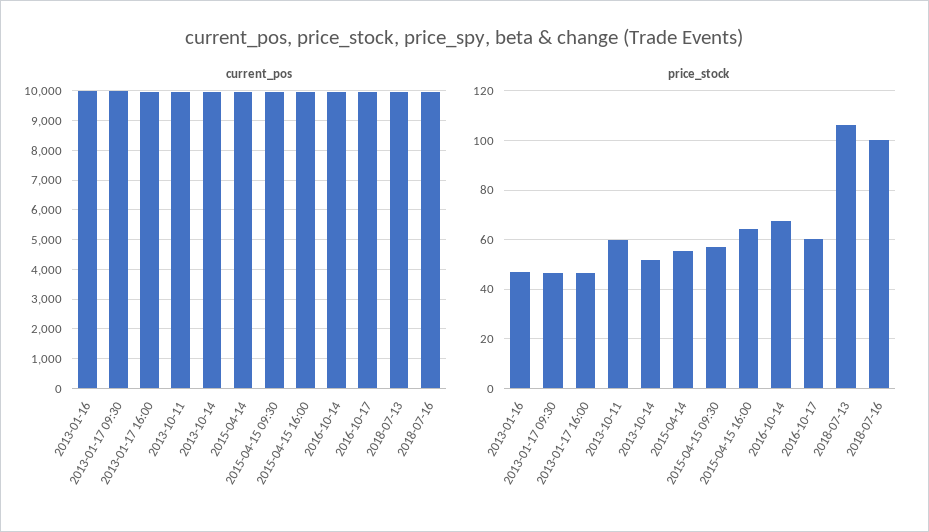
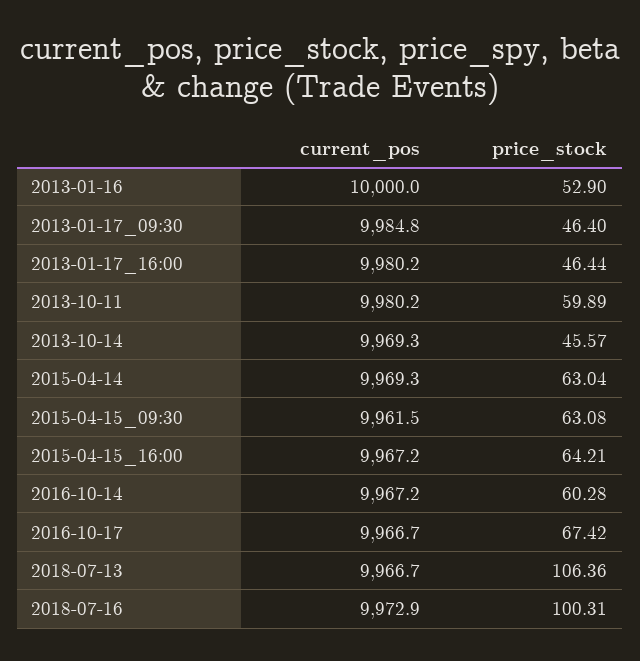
  {
    "current_pos": {
      "2013-01-16": 10000,
      "2013-01-17 09:30": 9984.8,
      "2013-01-17 16:00": 9980.2,
      "2013-10-11": 9980.2,
      "2013-10-14": 9969.3,
      "2015-04-14": 9969.3,
      "2015-04-15 09:30": 9961.5,
      "2015-04-15 16:00": 9967.2,
      "2016-10-14": 9967.2,
      "2016-10-17": 9966.7,
      "2018-07-13": 9966.7,
      "2018-07-16": 9972.9
    },
    "price_stock": {
-     "2013-01-16": 47.5,
+     "2013-01-16": 52.9,
      "2013-01-17 09:30": 46.4,
      "2013-01-17 16:00": 46.44,
      "2013-10-11": 59.89,
-     "2013-10-14": 52.5,
+     "2013-10-14": 45.57,
-     "2015-04-14": 55,
+     "2015-04-14": 63.04,
-     "2015-04-15 09:30": 57.5,
+     "2015-04-15 09:30": 63.08,
      "2015-04-15 16:00": 64.21,
-     "2016-10-14": 67.5,
+     "2016-10-14": 60.28,
-     "2016-10-17": 60,
+     "2016-10-17": 67.42,
      "2018-07-13": 106.36,
      "2018-07-16": 100.31
    }
  }

